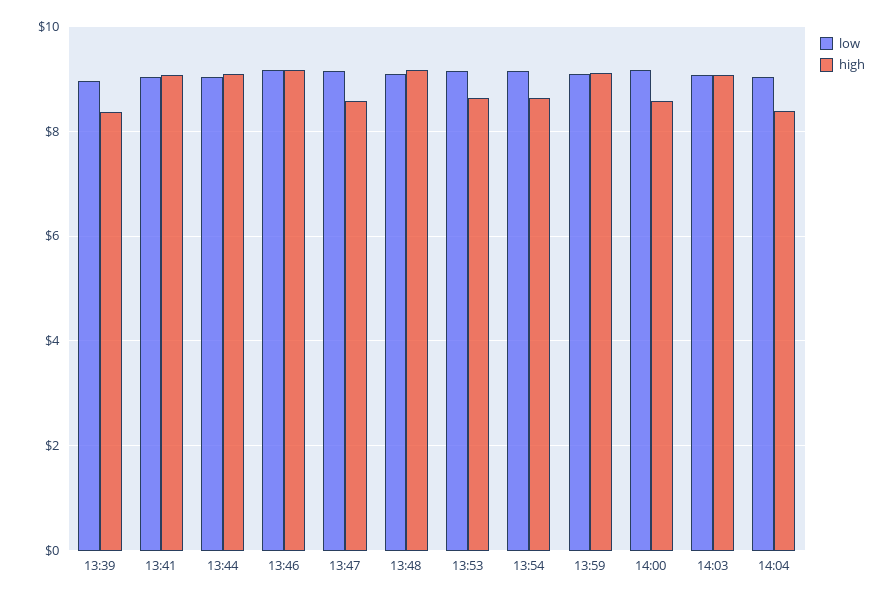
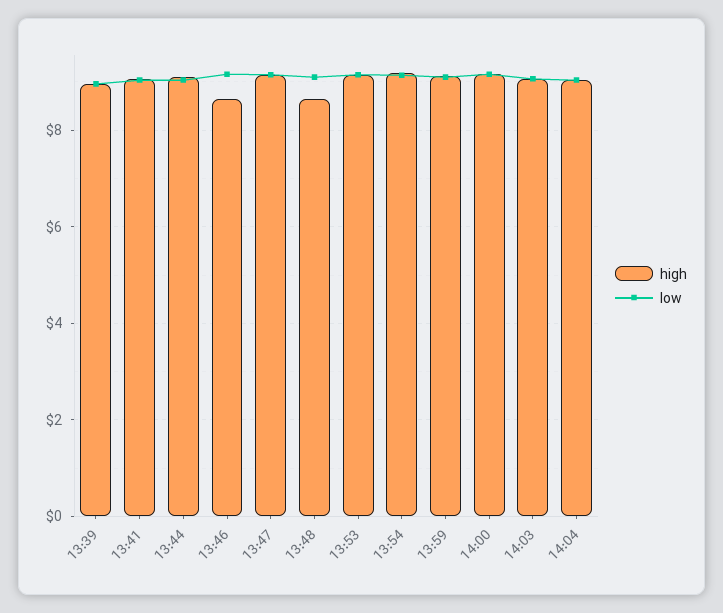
  {
    "low": {
      "13:39": 9,
      "13:41": 9,
      "13:44": 9,
      "13:46": 9.2,
      "13:47": 9.2,
      "13:48": 9.2,
      "13:53": 9.2,
      "13:54": 9.2,
      "13:59": 9.2,
      "14:00": 9.2,
      "14:03": 9,
      "14:04": 9
    },
    "high": {
-     "13:39": 8.4,
+     "13:39": 9,
      "13:41": 9,
      "13:44": 9.2,
-     "13:46": 9.2,
+     "13:46": 8.6,
-     "13:47": 8.6,
+     "13:47": 9.2,
-     "13:48": 9.2,
+     "13:48": 8.6,
-     "13:53": 8.6,
+     "13:53": 9.2,
-     "13:54": 8.6,
+     "13:54": 9.2,
      "13:59": 9.2,
-     "14:00": 8.6,
+     "14:00": 9.2,
      "14:03": 9,
-     "14:04": 8.4
+     "14:04": 9
    }
  }

